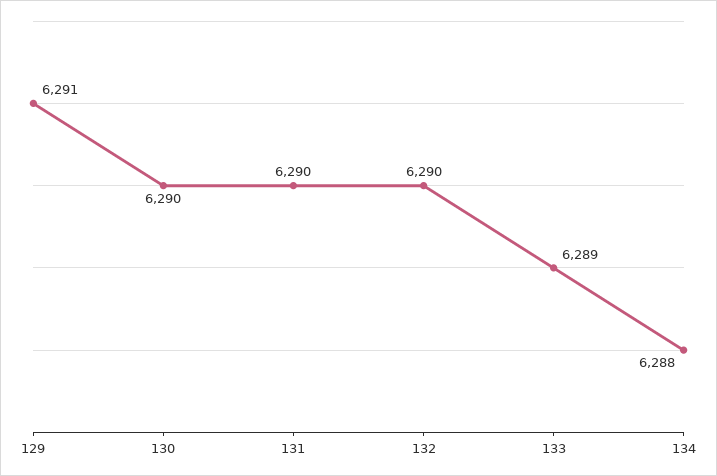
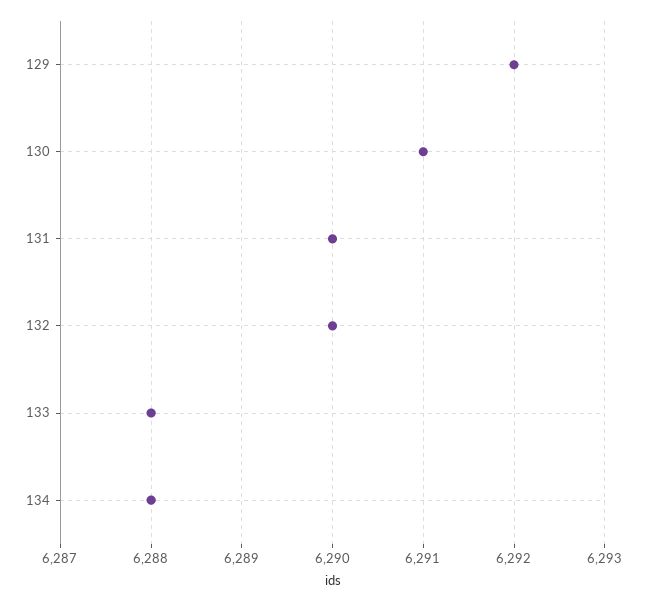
  {
-   "129": 6291,
+   "129": 6292,
-   "130": 6290,
+   "130": 6291,
    "131": 6290,
    "132": 6290,
-   "133": 6289,
+   "133": 6288,
    "134": 6288
  }

